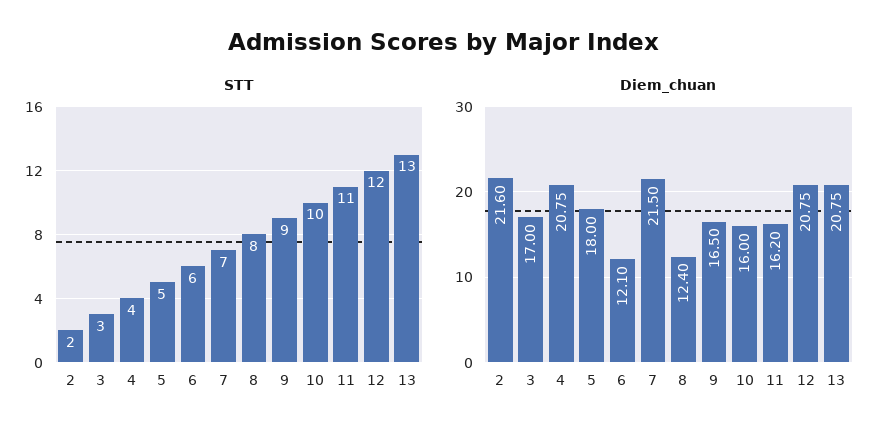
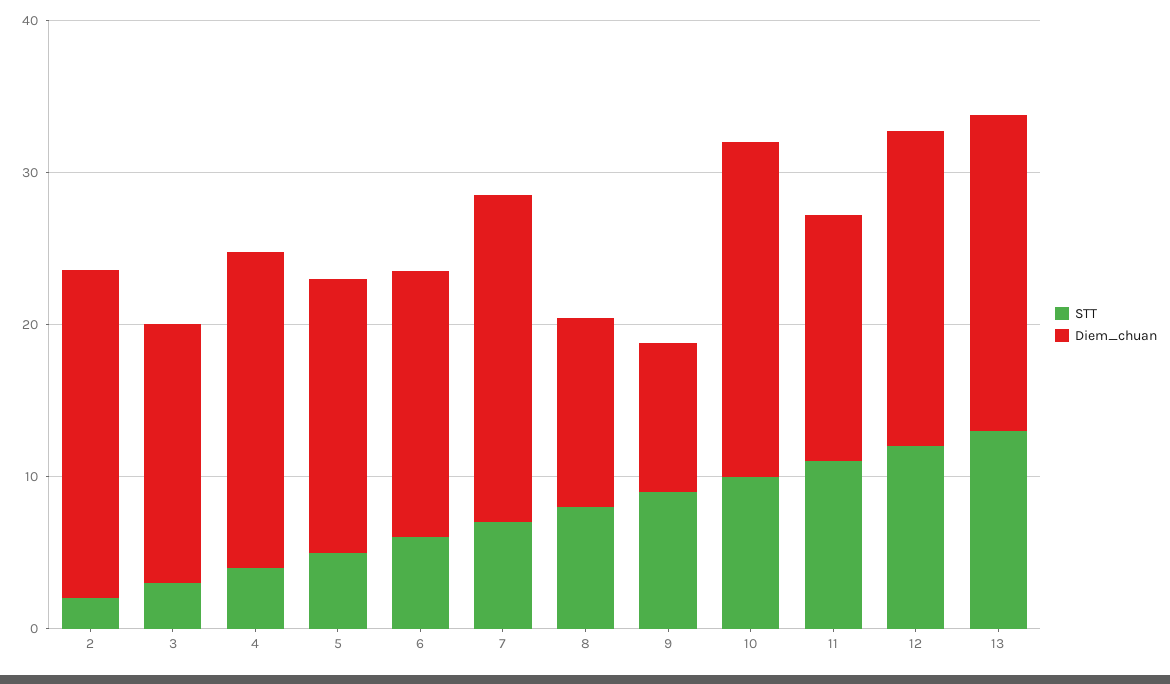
  {
    "STT": {
      "2": 2,
      "3": 3,
      "4": 4,
      "5": 5,
      "6": 6,
      "7": 7,
      "8": 8,
      "9": 9,
      "10": 10,
      "11": 11,
      "12": 12,
      "13": 13
    },
    "Diem_chuan": {
      "2": 21.6,
      "3": 17,
      "4": 20.75,
      "5": 18,
-     "6": 12.1,
+     "6": 18,
      "7": 21.5,
      "8": 12.4,
-     "9": 16.5,
+     "9": 10,
-     "10": 16,
+     "10": 22,
      "11": 16.2,
      "12": 20.75,
      "13": 20.75
    }
  }

